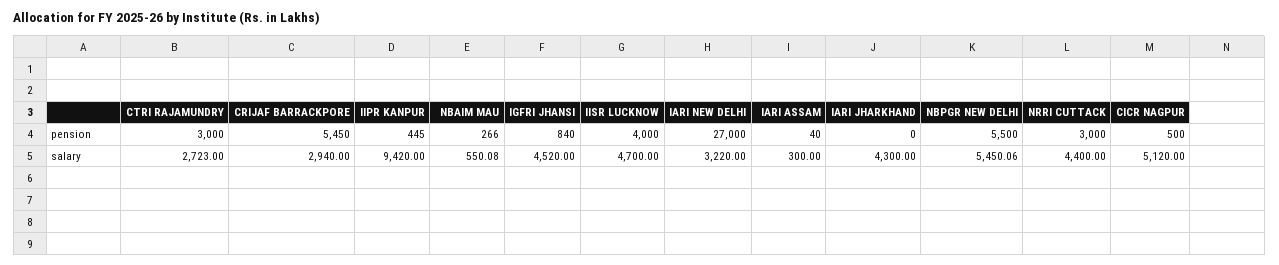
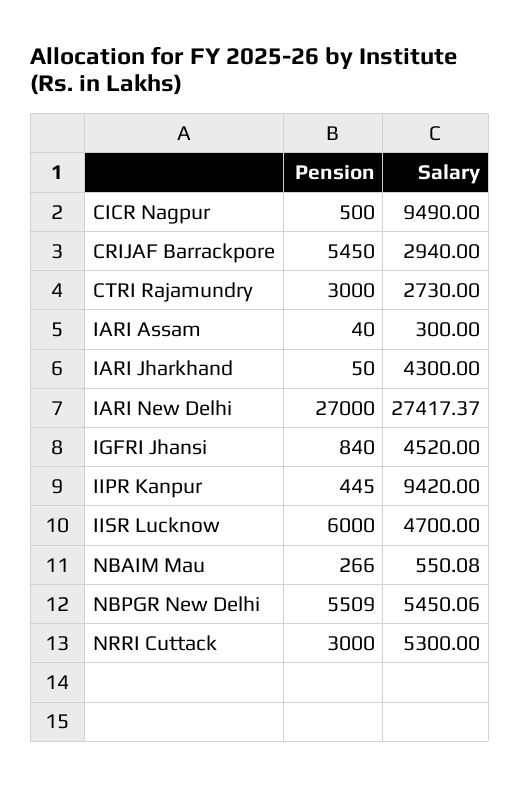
  {
    "CTRI RAJAMUNDRY": {
      "pension": 3000,
-     "salary": 2723
+     "salary": 2730
    },
    "CRIJAF BARRACKPORE": {
      "pension": 5450,
      "salary": 2940
    },
    "IIPR KANPUR": {
      "pension": 445,
      "salary": 9420
    },
    "NBAIM MAU": {
      "pension": 266,
      "salary": 550.08
    },
    "IGFRI JHANSI": {
      "pension": 840,
      "salary": 4520
    },
    "IISR LUCKNOW": {
-     "pension": 4000,
+     "pension": 6000,
      "salary": 4700
    },
    "IARI NEW DELHI": {
      "pension": 27000,
-     "salary": 3220
+     "salary": 27417.37
    },
    "IARI ASSAM": {
      "pension": 40,
      "salary": 300
    },
    "IARI JHARKHAND": {
-     "pension": 0,
+     "pension": 50,
      "salary": 4300
    },
    "NBPGR NEW DELHI": {
-     "pension": 5500,
+     "pension": 5509,
      "salary": 5450.06
    },
    "NRRI CUTTACK": {
      "pension": 3000,
-     "salary": 4400
+     "salary": 5300
    },
    "CICR NAGPUR": {
      "pension": 500,
-     "salary": 5120
+     "salary": 9490
    }
  }

